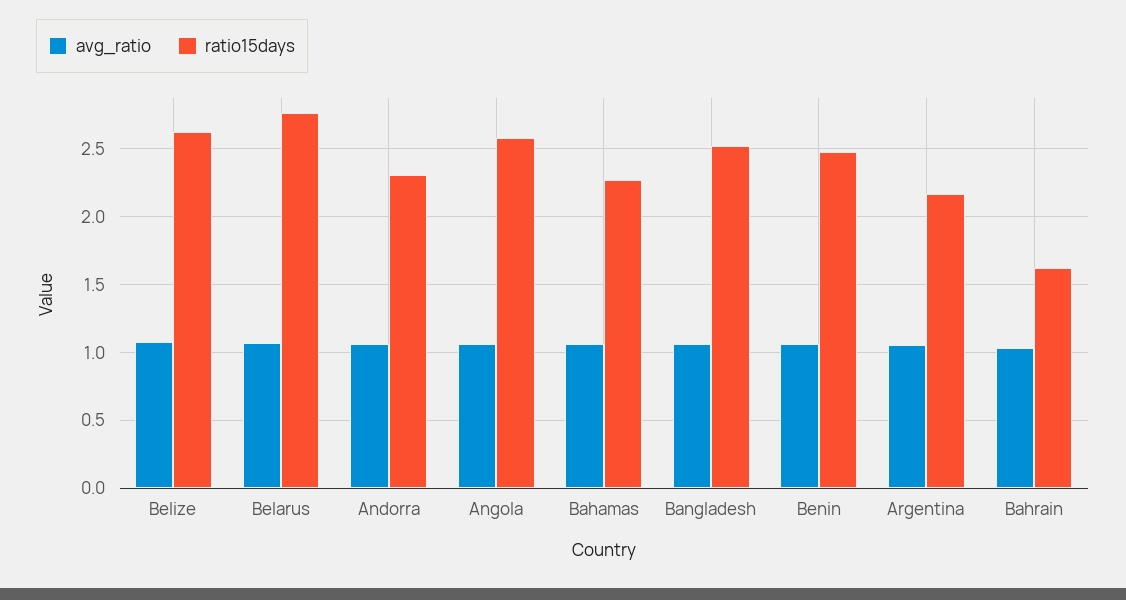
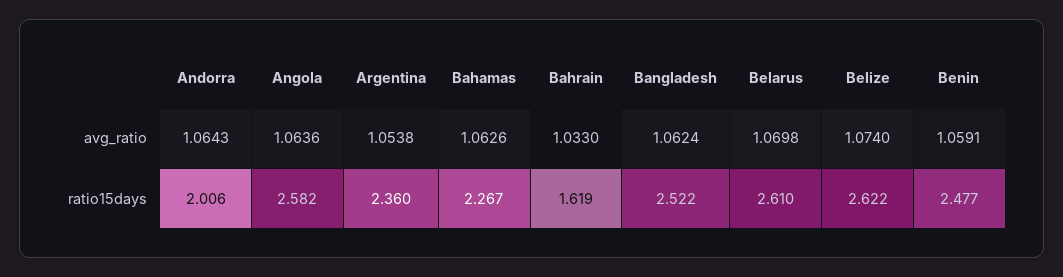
  {
    "avg_ratio": {
      "Belize": 1.074,
      "Belarus": 1.0698,
      "Andorra": 1.0643,
      "Angola": 1.0636,
      "Bahamas": 1.0626,
      "Bangladesh": 1.0624,
      "Benin": 1.0591,
      "Argentina": 1.0538,
      "Bahrain": 1.033
    },
    "ratio15days": {
      "Belize": 2.622,
-     "Belarus": 2.75,
+     "Belarus": 2.61,
-     "Andorra": 2.3,
+     "Andorra": 2.006,
      "Angola": 2.582,
      "Bahamas": 2.267,
      "Bangladesh": 2.522,
      "Benin": 2.477,
-     "Argentina": 2.15,
+     "Argentina": 2.36,
      "Bahrain": 1.619
    }
  }

